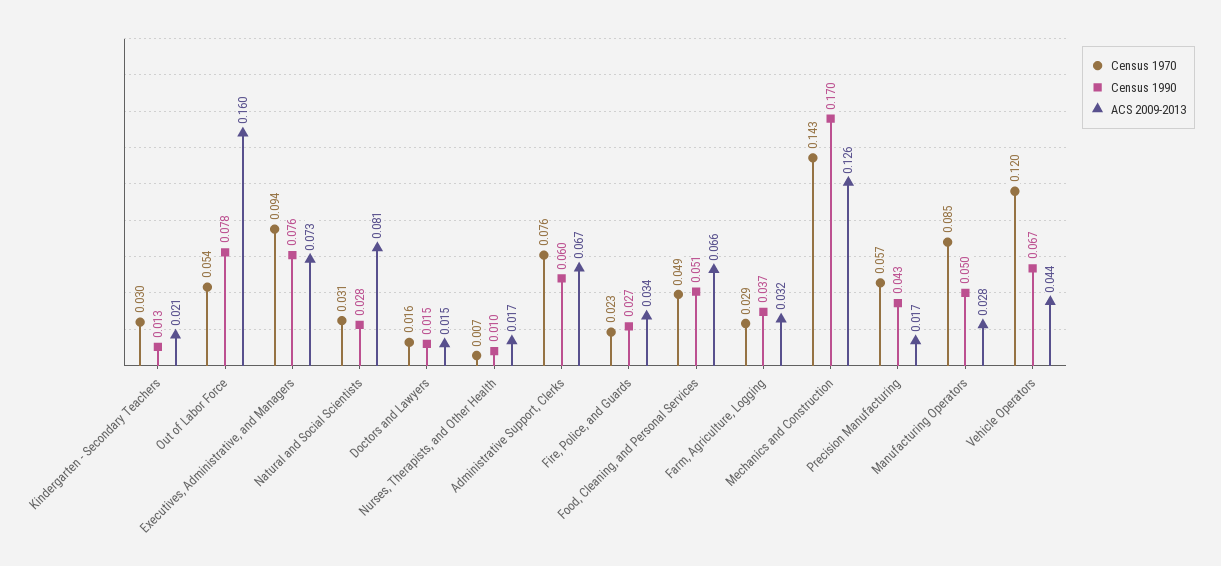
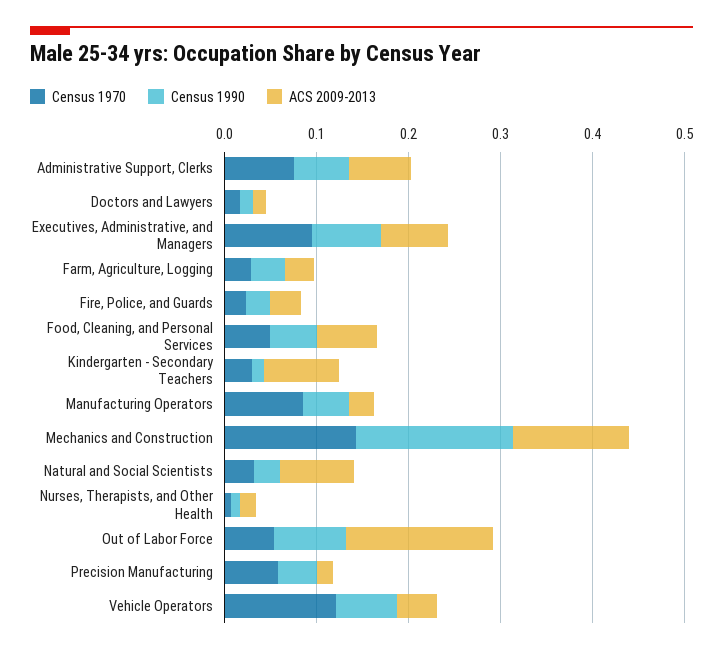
  {
    "Census 1970": {
      "Kindergarten - Secondary Teachers": 0.03,
      "Out of Labor Force": 0.054,
      "Executives, Administrative, and Managers": 0.094,
      "Natural and Social Scientists": 0.031,
      "Doctors and Lawyers": 0.016,
      "Nurses, Therapists, and Other Health": 0.007,
      "Administrative Support, Clerks": 0.076,
      "Fire, Police, and Guards": 0.023,
      "Food, Cleaning, and Personal Services": 0.049,
      "Farm, Agriculture, Logging": 0.029,
      "Mechanics and Construction": 0.143,
      "Precision Manufacturing": 0.057,
      "Manufacturing Operators": 0.085,
      "Vehicle Operators": 0.12
    },
    "Census 1990": {
      "Kindergarten - Secondary Teachers": 0.013,
      "Out of Labor Force": 0.078,
      "Executives, Administrative, and Managers": 0.076,
      "Natural and Social Scientists": 0.028,
      "Doctors and Lawyers": 0.015,
      "Nurses, Therapists, and Other Health": 0.01,
      "Administrative Support, Clerks": 0.06,
      "Fire, Police, and Guards": 0.027,
      "Food, Cleaning, and Personal Services": 0.051,
      "Farm, Agriculture, Logging": 0.037,
      "Mechanics and Construction": 0.17,
      "Precision Manufacturing": 0.043,
      "Manufacturing Operators": 0.05,
      "Vehicle Operators": 0.067
    },
    "ACS 2009-2013": {
-     "Kindergarten - Secondary Teachers": 0.021,
+     "Kindergarten - Secondary Teachers": 0.08,
      "Out of Labor Force": 0.16,
      "Executives, Administrative, and Managers": 0.073,
      "Natural and Social Scientists": 0.081,
      "Doctors and Lawyers": 0.015,
      "Nurses, Therapists, and Other Health": 0.017,
      "Administrative Support, Clerks": 0.067,
      "Fire, Police, and Guards": 0.034,
      "Food, Cleaning, and Personal Services": 0.066,
      "Farm, Agriculture, Logging": 0.032,
      "Mechanics and Construction": 0.126,
      "Precision Manufacturing": 0.017,
      "Manufacturing Operators": 0.028,
      "Vehicle Operators": 0.044
    }
  }

